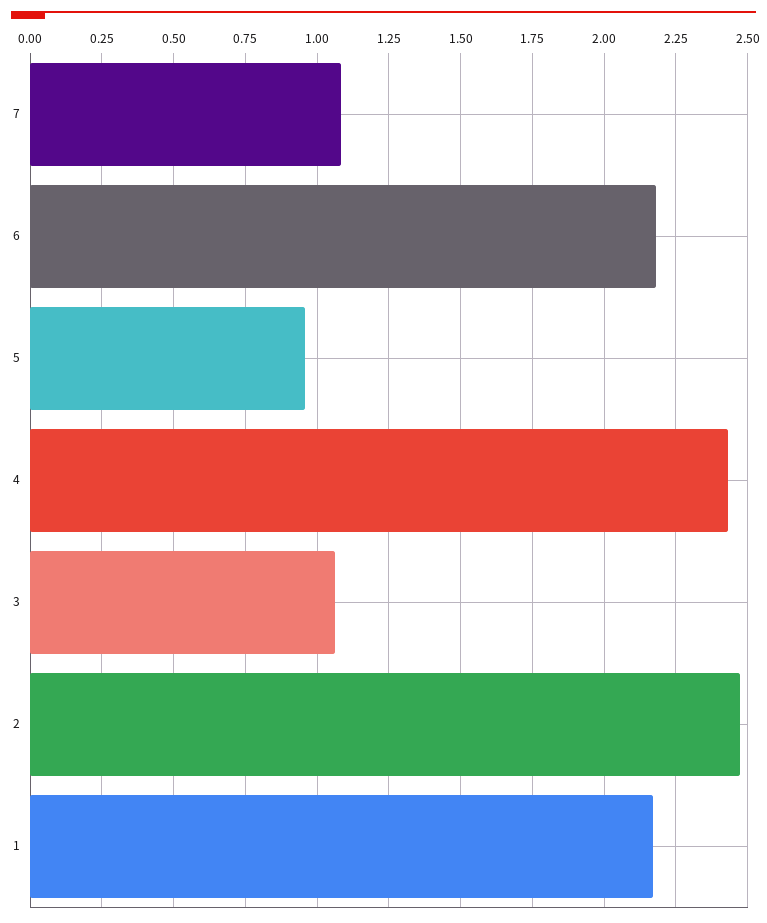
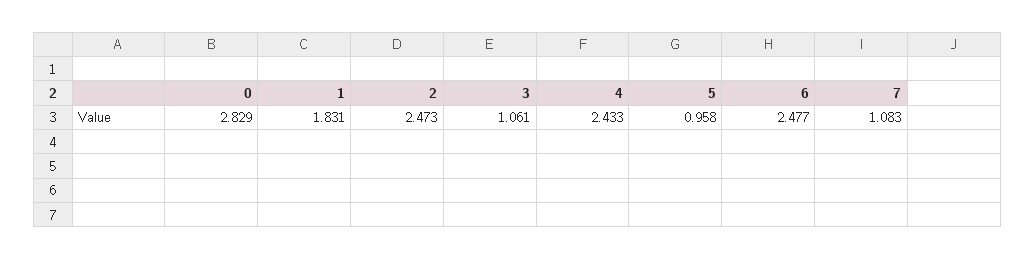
  {
    "7": 1.083,
-   "6": 2.175,
+   "6": 2.477,
    "5": 0.958,
    "4": 2.433,
    "3": 1.061,
    "2": 2.473,
-   "1": 2.175
+   "1": 1.831,
+   "0": 2.829
  }

